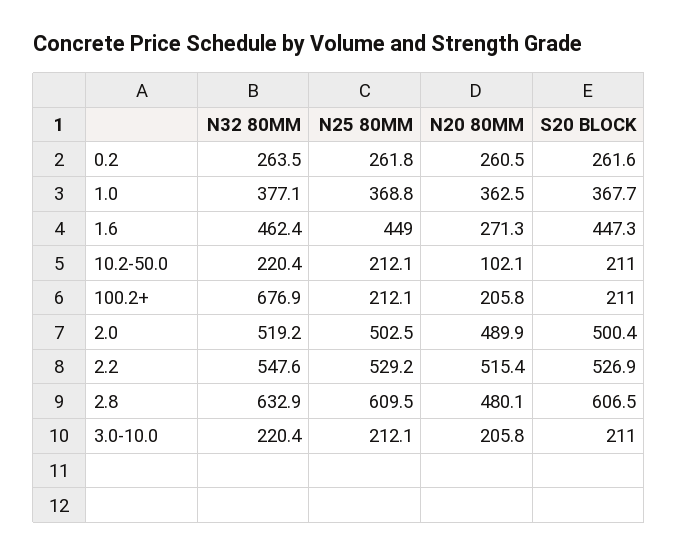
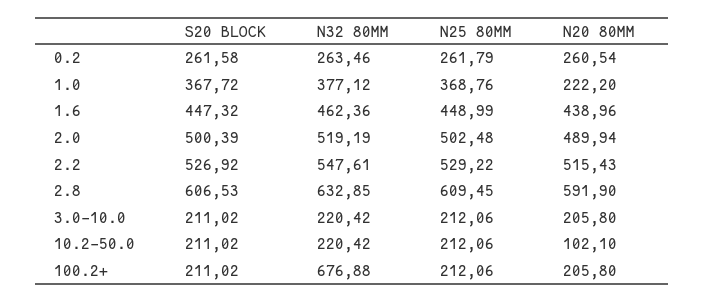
  {
    "N32 80MM": {
      "0.2": 263.46,
      "1.0": 377.12,
      "1.6": 462.36,
      "10.2-50.0": 220.42,
      "100.2+": 676.88,
      "2.0": 519.19,
      "2.2": 547.61,
      "2.8": 632.85,
      "3.0-10.0": 220.42
    },
    "N25 80MM": {
      "0.2": 261.79,
      "1.0": 368.76,
      "1.6": 448.99,
      "10.2-50.0": 212.06,
      "100.2+": 212.06,
      "2.0": 502.48,
      "2.2": 529.22,
      "2.8": 609.45,
      "3.0-10.0": 212.06
    },
    "N20 80MM": {
      "0.2": 260.54,
-     "1.0": 362.5,
+     "1.0": 222.2,
-     "1.6": 271.3,
+     "1.6": 438.96,
      "10.2-50.0": 102.1,
      "100.2+": 205.8,
      "2.0": 489.94,
      "2.2": 515.43,
-     "2.8": 480.1,
+     "2.8": 591.9,
      "3.0-10.0": 205.8
    },
    "S20 BLOCK": {
      "0.2": 261.58,
      "1.0": 367.72,
      "1.6": 447.32,
      "10.2-50.0": 211.02,
      "100.2+": 211.02,
      "2.0": 500.39,
      "2.2": 526.92,
      "2.8": 606.53,
      "3.0-10.0": 211.02
    }
  }

